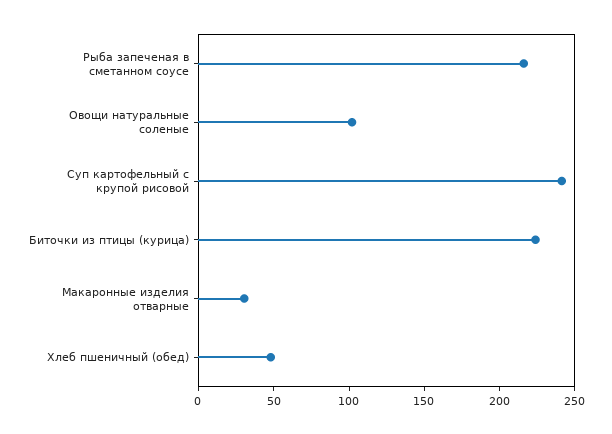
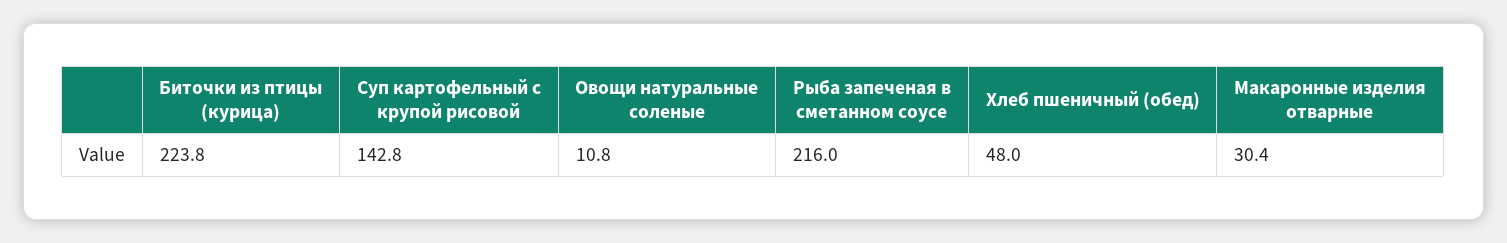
  {
    "Рыба запеченая в сметанном соусе": 216,
-   "Овощи натуральные соленые": 100,
+   "Овощи натуральные соленые": 10.8,
-   "Суп картофельный с крупой рисовой": 240,
+   "Суп картофельный с крупой рисовой": 142.8,
    "Биточки из птицы (курица)": 223.8,
    "Макаронные изделия отварные": 30.4,
    "Хлеб пшеничный (обед)": 48
  }

